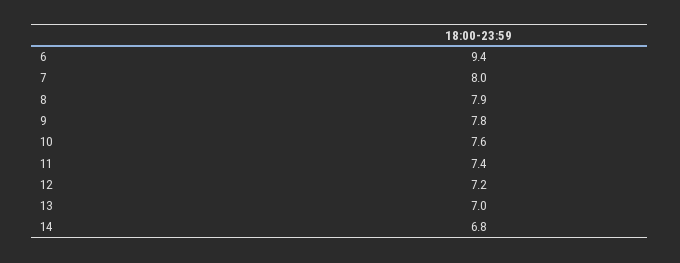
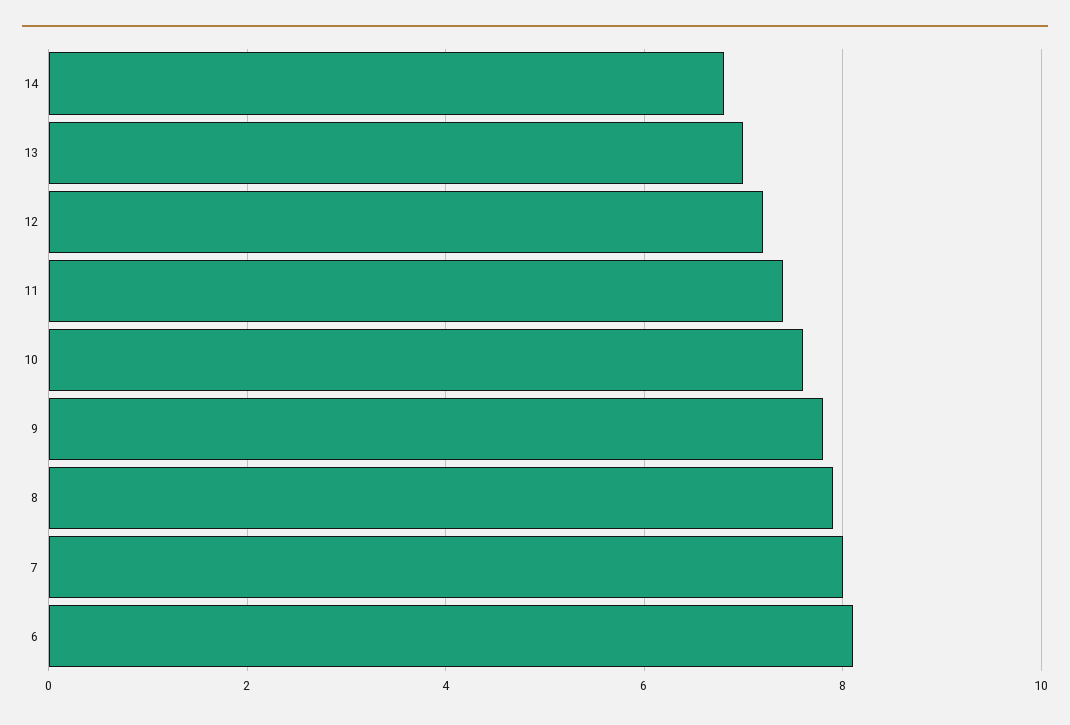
  {
-   "6": 9.4,
+   "6": 8,
    "7": 8,
    "8": 7.9,
    "9": 7.8,
    "10": 7.6,
    "11": 7.4,
    "12": 7.2,
    "13": 7,
    "14": 6.8
  }

